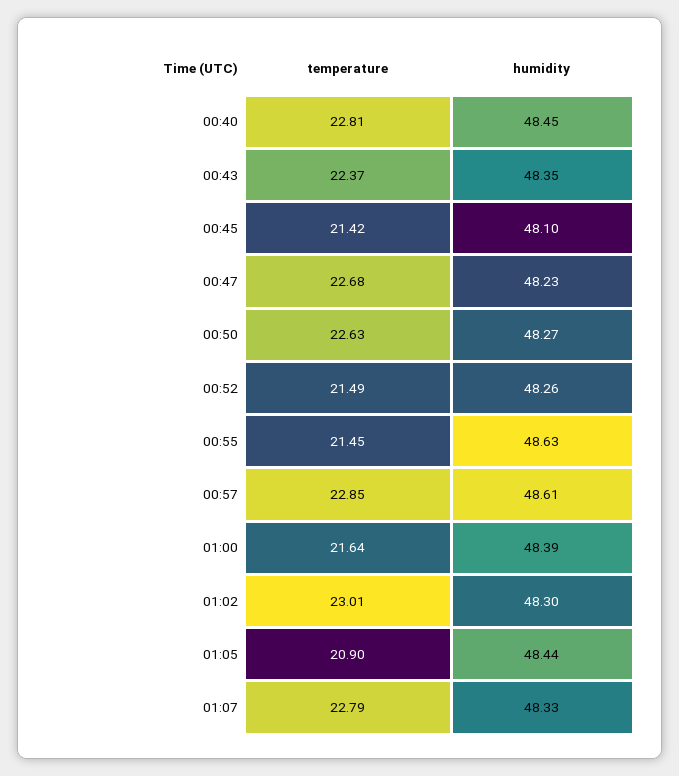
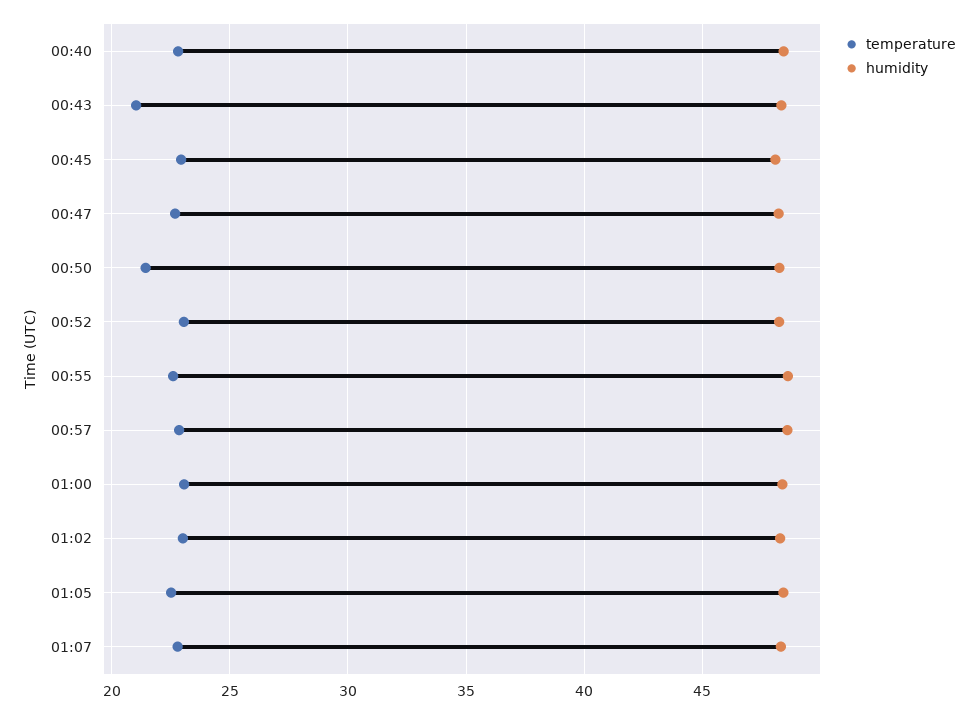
  {
    "temperature": {
      "00:40": 22.81,
-     "00:43": 22.37,
+     "00:43": 21,
-     "00:45": 21.42,
+     "00:45": 23,
      "00:47": 22.68,
-     "00:50": 22.63,
+     "00:50": 21.5,
-     "00:52": 21.49,
+     "00:52": 23,
-     "00:55": 21.45,
+     "00:55": 22.5,
      "00:57": 22.85,
-     "01:00": 21.64,
+     "01:00": 23,
      "01:02": 23.01,
-     "01:05": 20.9,
+     "01:05": 22.5,
      "01:07": 22.79
    },
    "humidity": {
      "00:40": 48.45,
      "00:43": 48.35,
      "00:45": 48.1,
      "00:47": 48.23,
      "00:50": 48.27,
      "00:52": 48.26,
      "00:55": 48.63,
      "00:57": 48.61,
      "01:00": 48.39,
      "01:02": 48.3,
      "01:05": 48.44,
      "01:07": 48.33
    }
  }

